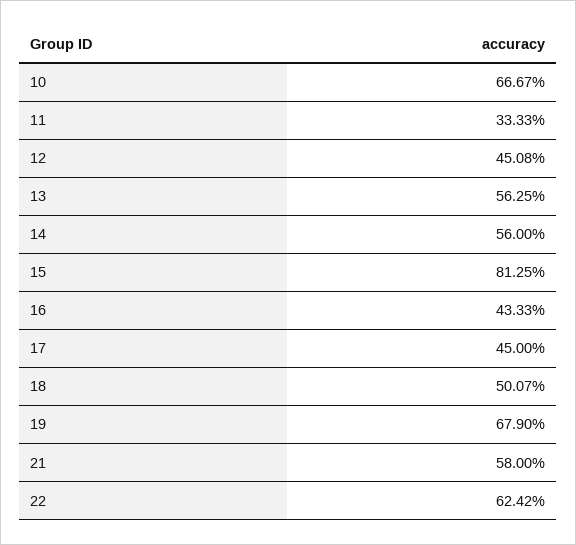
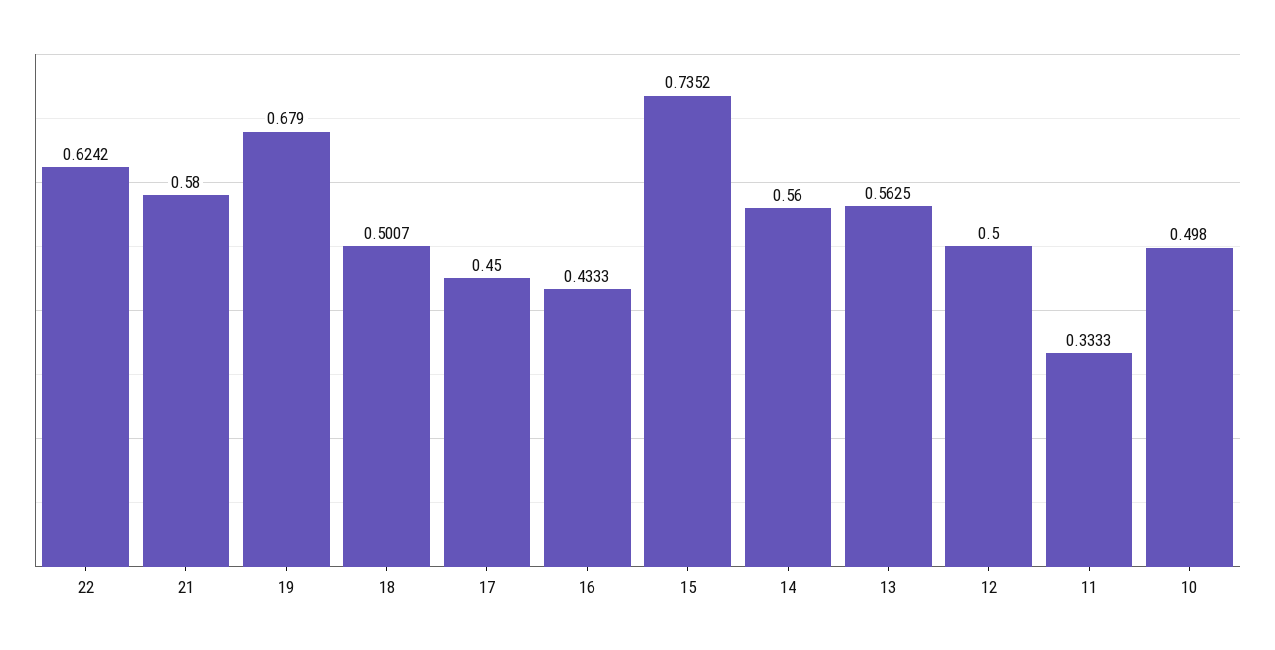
  {
-   "10": 0.6667,
+   "10": 0.498,
    "11": 0.3333,
-   "12": 0.4508,
+   "12": 0.5,
    "13": 0.5625,
    "14": 0.56,
-   "15": 0.8125,
+   "15": 0.7352,
    "16": 0.4333,
    "17": 0.45,
    "18": 0.5007,
    "19": 0.679,
    "21": 0.58,
    "22": 0.6242
  }

